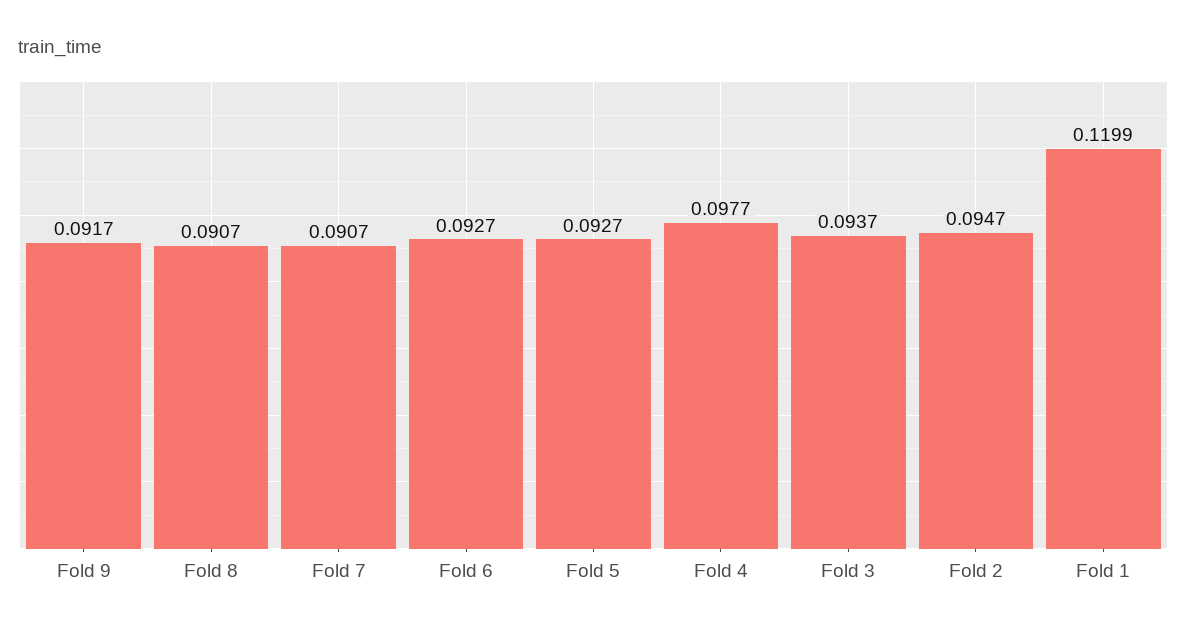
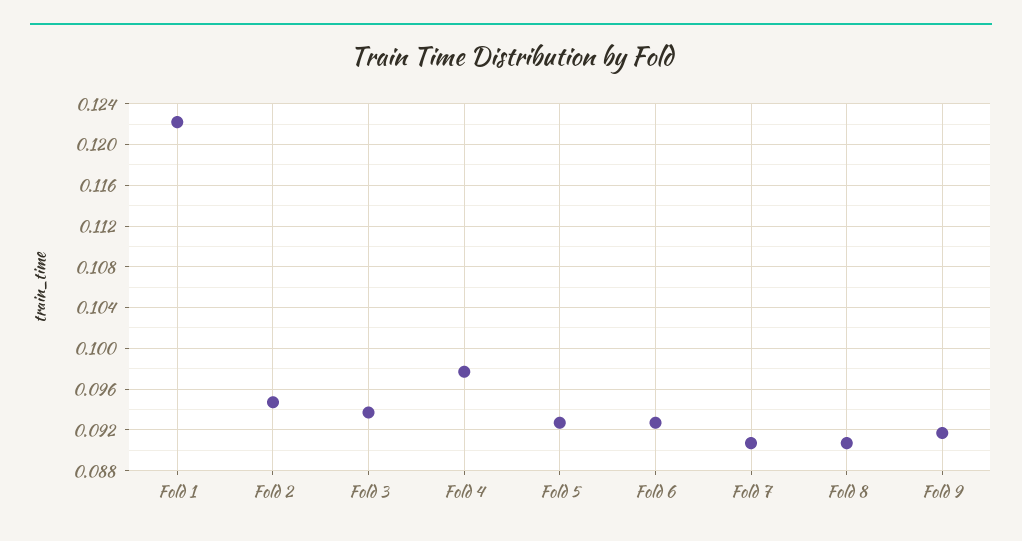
  {
    "Fold 9": 0.0917,
    "Fold 8": 0.0907,
    "Fold 7": 0.0907,
    "Fold 6": 0.0927,
    "Fold 5": 0.0927,
    "Fold 4": 0.0977,
    "Fold 3": 0.0937,
    "Fold 2": 0.0947,
-   "Fold 1": 0.1199
+   "Fold 1": 0.122
  }

